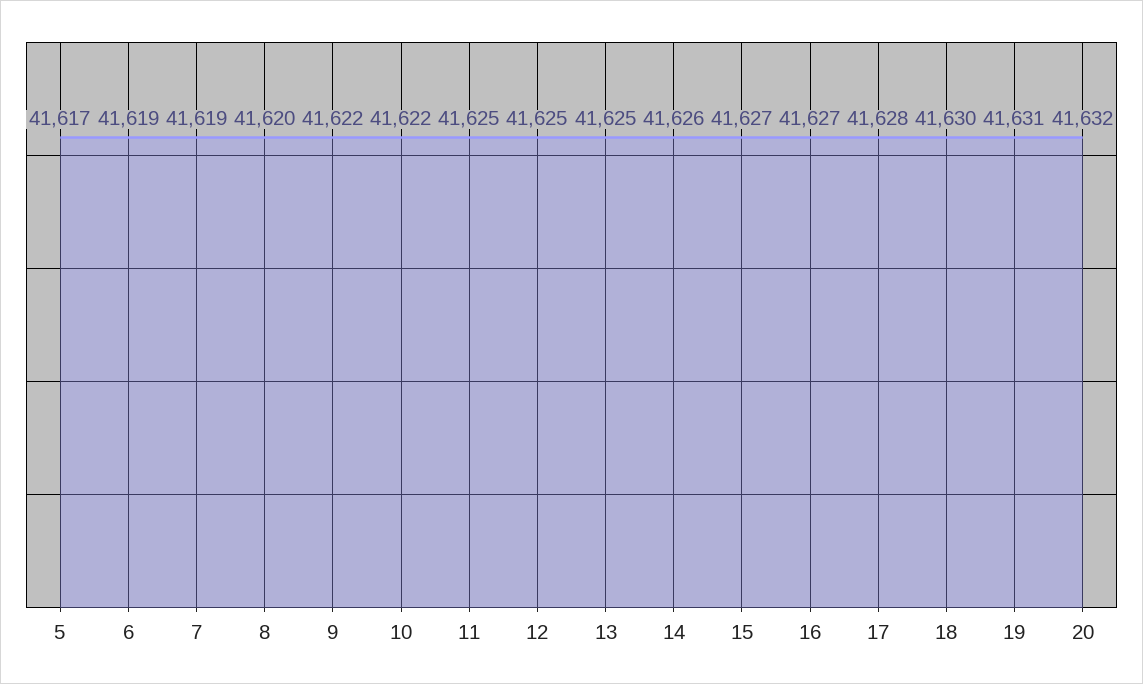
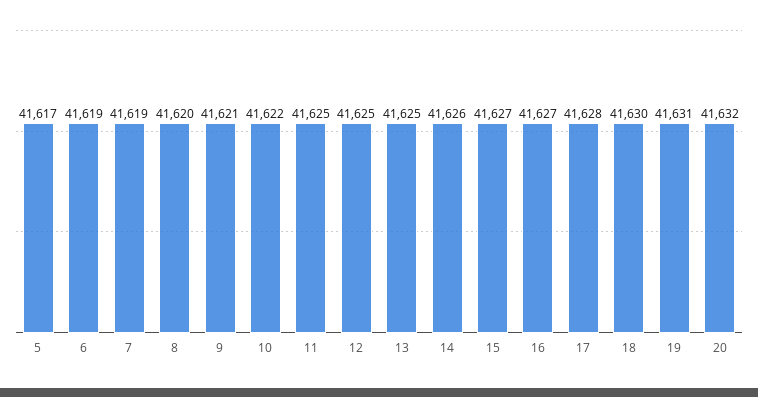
  {
    "5": 41617,
    "6": 41619,
    "7": 41619,
    "8": 41620,
-   "9": 41622,
+   "9": 41621,
    "10": 41622,
    "11": 41625,
    "12": 41625,
    "13": 41625,
    "14": 41626,
    "15": 41627,
    "16": 41627,
    "17": 41628,
    "18": 41630,
    "19": 41631,
    "20": 41632
  }

